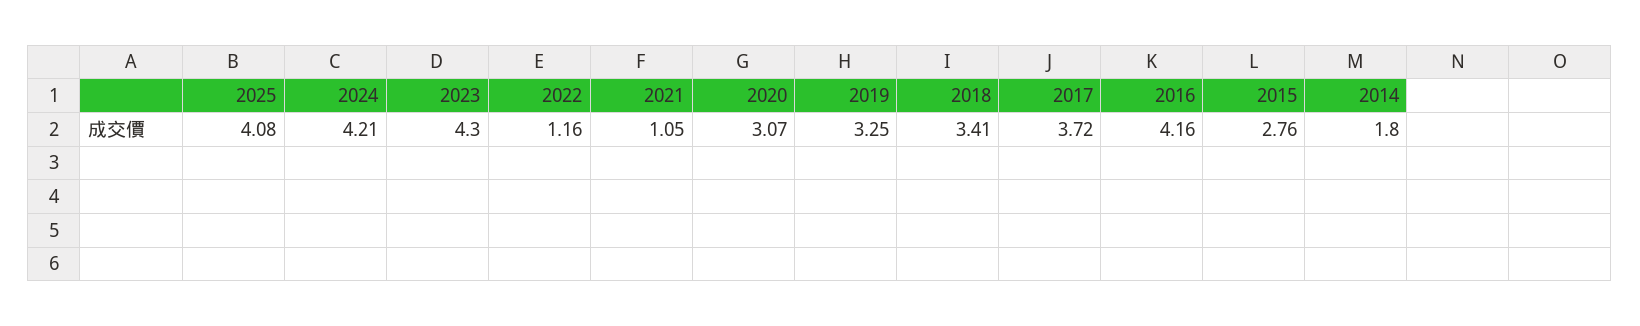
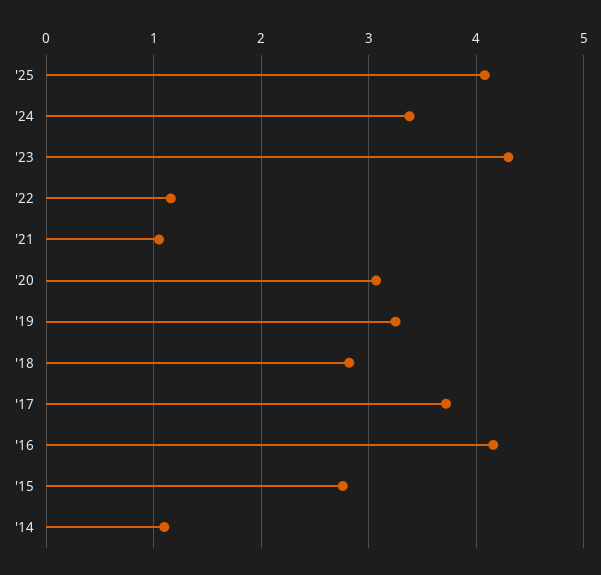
  {
    "2025": 4.08,
-   "2024": 4.21,
+   "2024": 3.4,
    "2023": 4.3,
    "2022": 1.16,
    "2021": 1.05,
    "2020": 3.07,
    "2019": 3.25,
-   "2018": 3.41,
+   "2018": 2.8,
    "2017": 3.72,
    "2016": 4.16,
    "2015": 2.76,
-   "2014": 1.8
+   "2014": 1.1
  }

